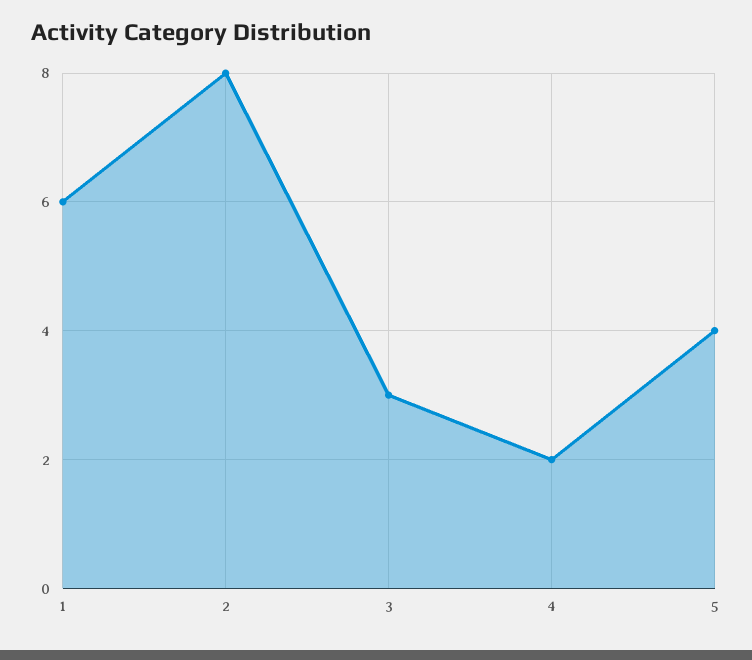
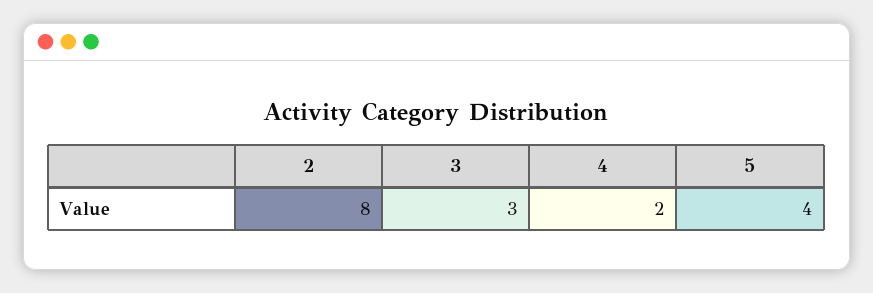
  {
-   "1": 6,
    "2": 8,
    "3": 3,
    "4": 2,
    "5": 4
  }

